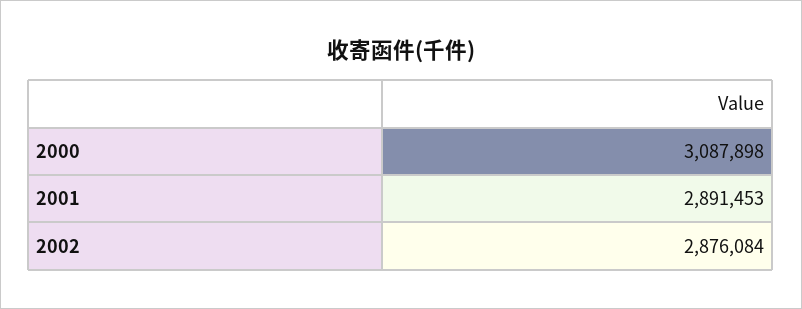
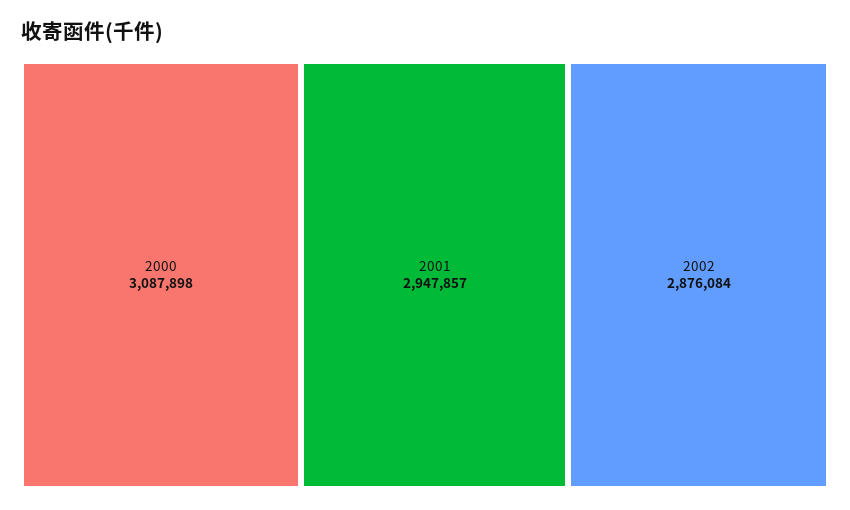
  {
    "2000": 3087898,
-   "2001": 2891453,
+   "2001": 2947857,
    "2002": 2876084
  }

